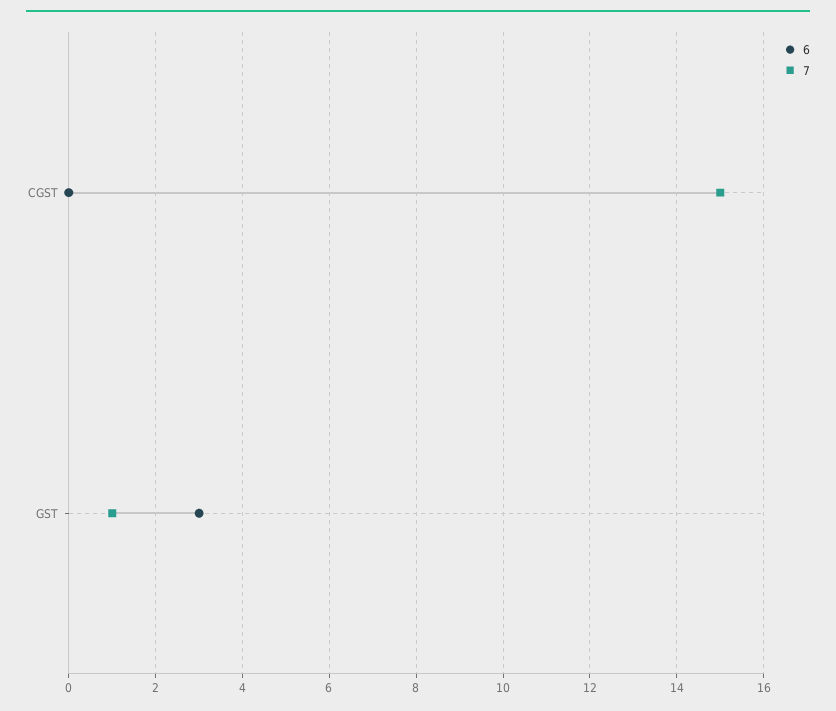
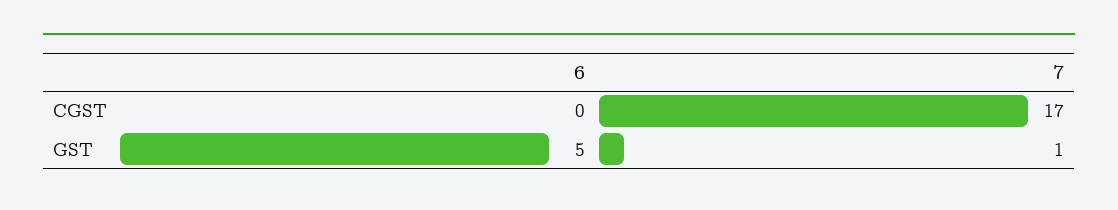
  {
    "6": {
      "CGST": 0,
-     "GST": 3
+     "GST": 5
    },
    "7": {
-     "CGST": 15,
+     "CGST": 17,
      "GST": 1
    }
  }

